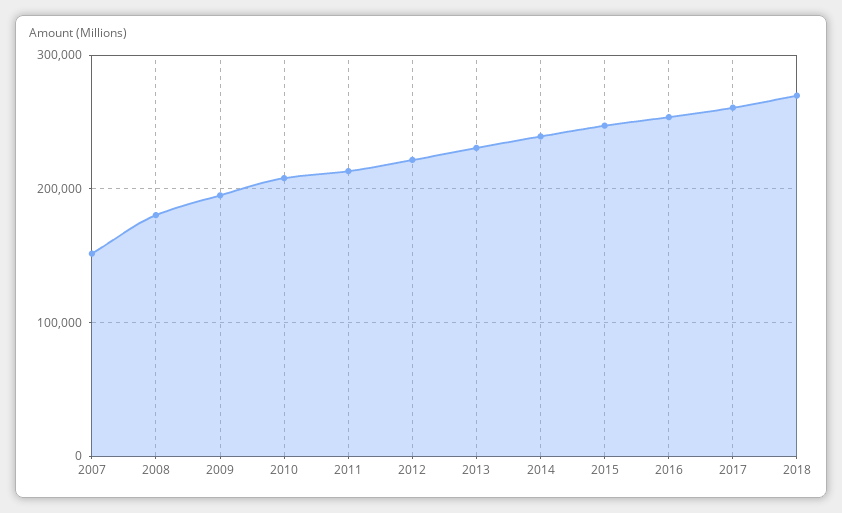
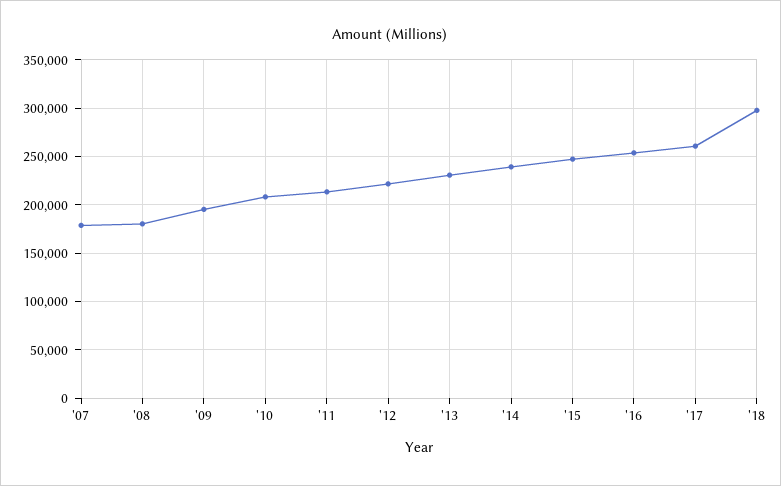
  {
-   "2007": 150000,
+   "2007": 180000,
    "2008": 180000,
    "2009": 200000,
    "2010": 210000,
    "2011": 210000,
    "2012": 220000,
    "2013": 230000,
    "2014": 240000,
    "2015": 250000,
    "2016": 250000,
    "2017": 260000,
-   "2018": 270000
+   "2018": 300000
  }

